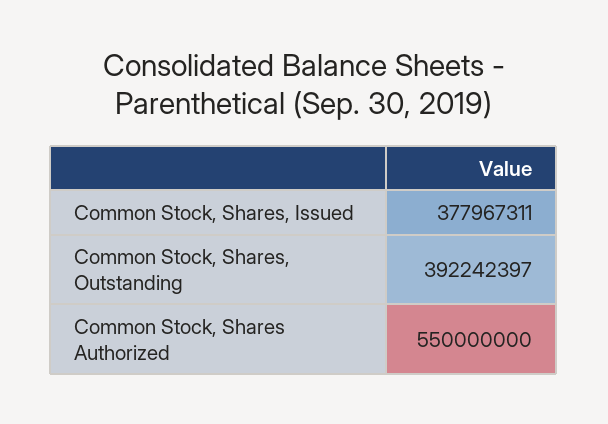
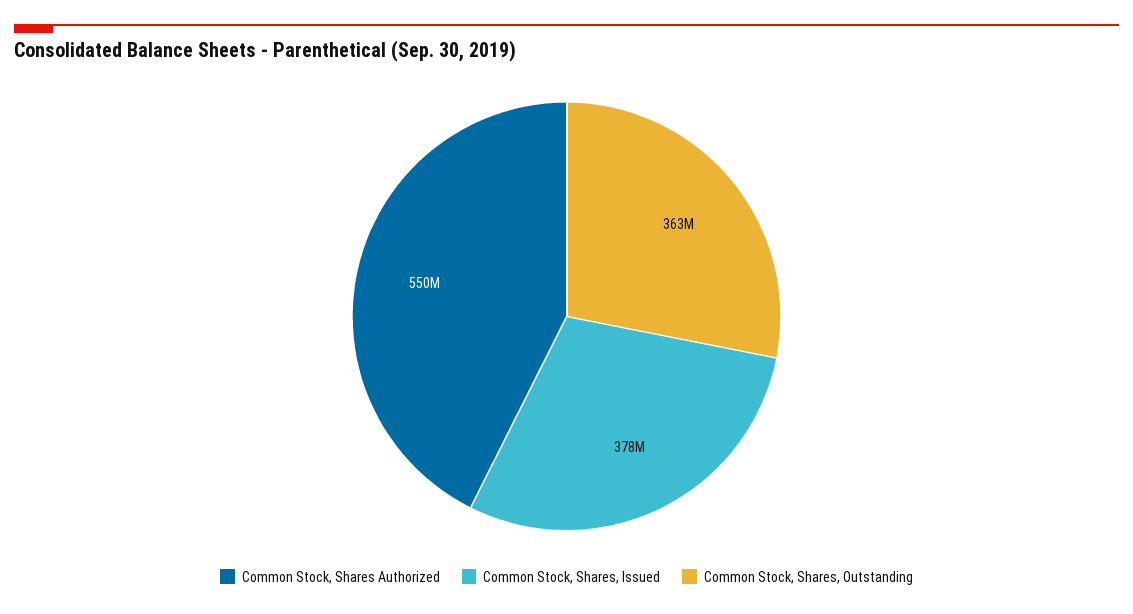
  {
    "Common Stock, Shares, Issued": 377967311,
-   "Common Stock, Shares, Outstanding": 392242397,
+   "Common Stock, Shares, Outstanding": 363000000,
    "Common Stock, Shares Authorized": 550000000
  }

